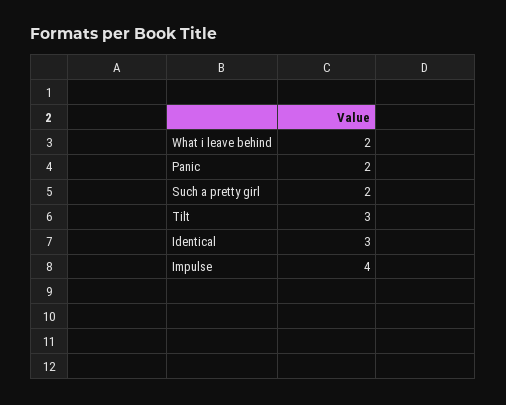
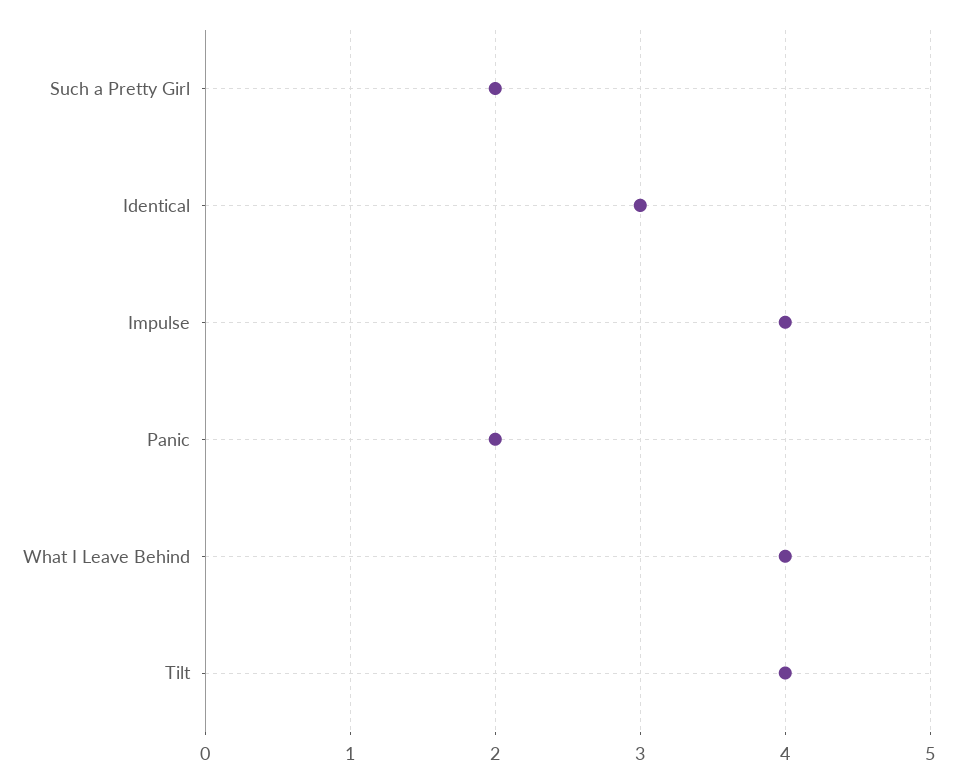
  {
-   "What i leave behind": 2,
+   "What i leave behind": 4,
    "Panic": 2,
    "Such a pretty girl": 2,
-   "Tilt": 3,
+   "Tilt": 4,
    "Identical": 3,
    "Impulse": 4
  }

